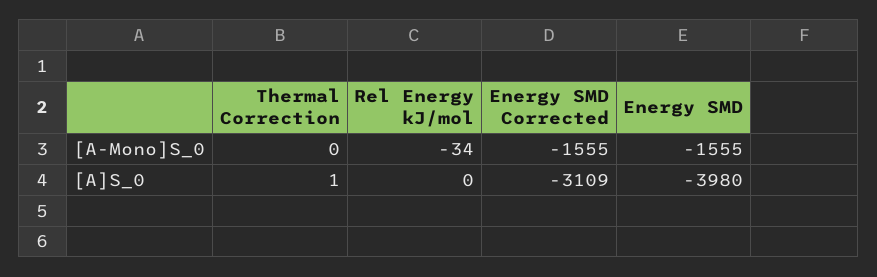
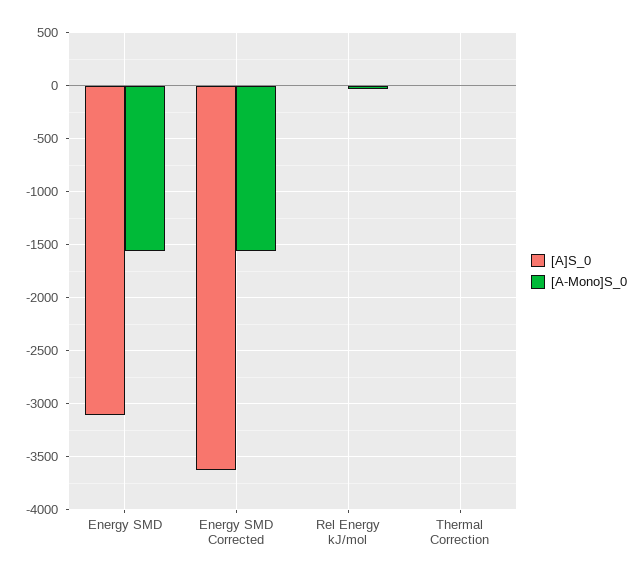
  {
    "[A-Mono]S_0": {
      "Thermal Correction": 0,
      "Rel Energy kJ/mol": -34,
      "Energy SMD Corrected": -1555,
      "Energy SMD": -1555
    },
    "[A]S_0": {
      "Thermal Correction": 1,
      "Rel Energy kJ/mol": 0,
-     "Energy SMD Corrected": -3109,
+     "Energy SMD Corrected": -3600,
-     "Energy SMD": -3980
+     "Energy SMD": -3100
    }
  }

